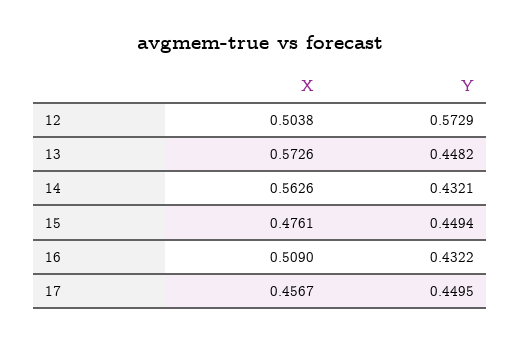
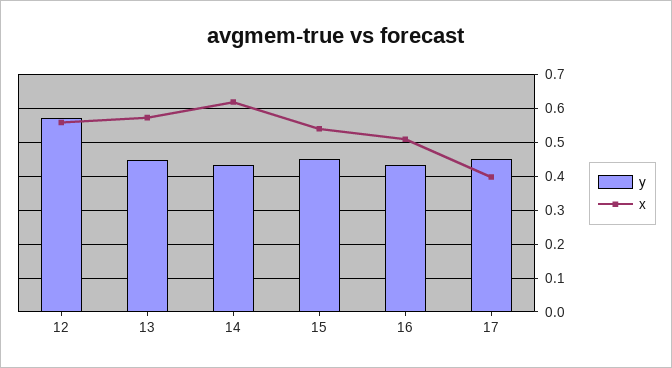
  {
    "X": {
-     "12": 0.5038,
+     "12": 0.56,
      "13": 0.5726,
-     "14": 0.5626,
+     "14": 0.62,
-     "15": 0.4761,
+     "15": 0.54,
      "16": 0.509,
-     "17": 0.4567
+     "17": 0.4
    },
    "Y": {
      "12": 0.5729,
      "13": 0.4482,
      "14": 0.4321,
      "15": 0.4494,
      "16": 0.4322,
      "17": 0.4495
    }
  }

